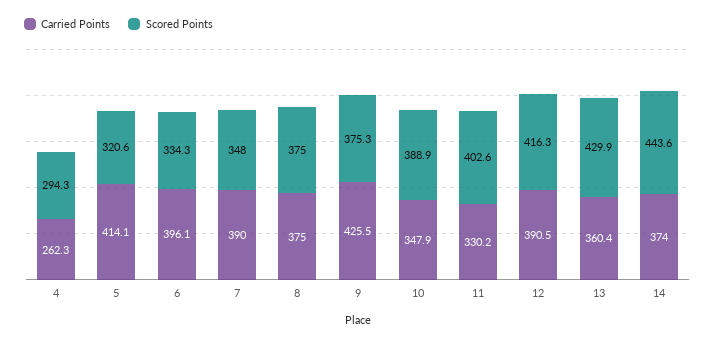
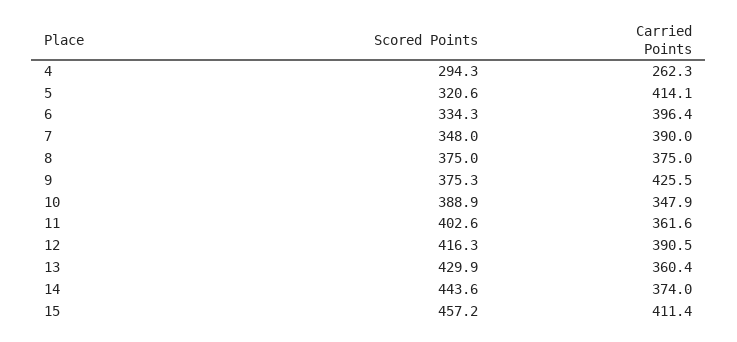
  {
    "Carried Points": {
      "4": 262.3,
      "5": 414.1,
-     "6": 396.1,
+     "6": 396.4,
      "7": 390,
      "8": 375,
      "9": 425.5,
      "10": 347.9,
-     "11": 330.2,
+     "11": 361.6,
      "12": 390.5,
      "13": 360.4,
-     "14": 374
+     "14": 374,
+     "15": 411.4
    },
    "Scored Points": {
      "4": 294.3,
      "5": 320.6,
      "6": 334.3,
      "7": 348,
      "8": 375,
      "9": 375.3,
      "10": 388.9,
      "11": 402.6,
      "12": 416.3,
      "13": 429.9,
-     "14": 443.6
+     "14": 443.6,
+     "15": 457.2
    }
  }

